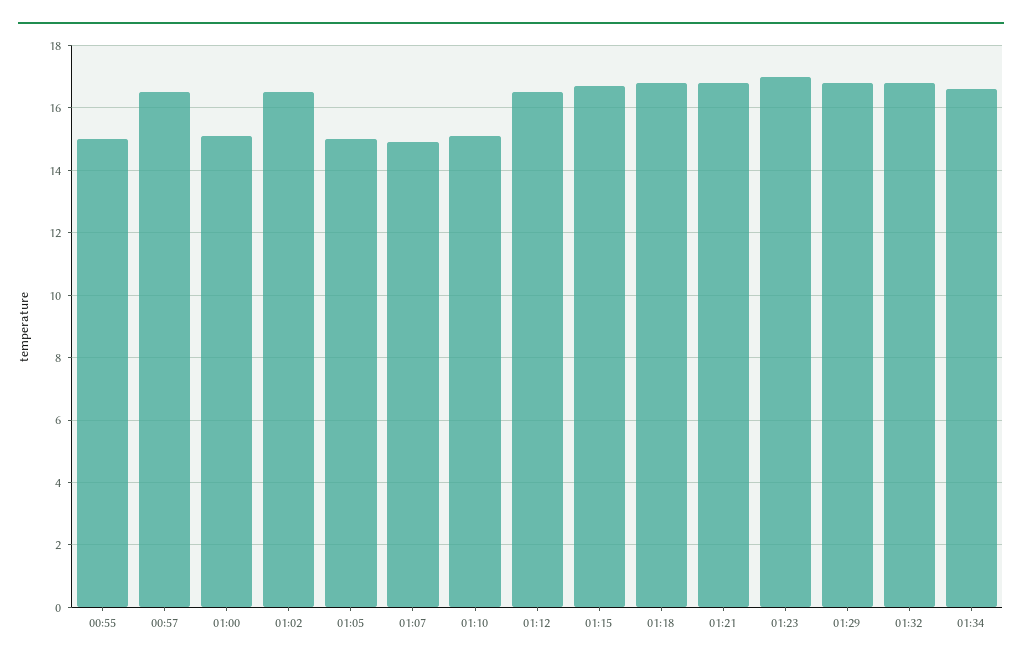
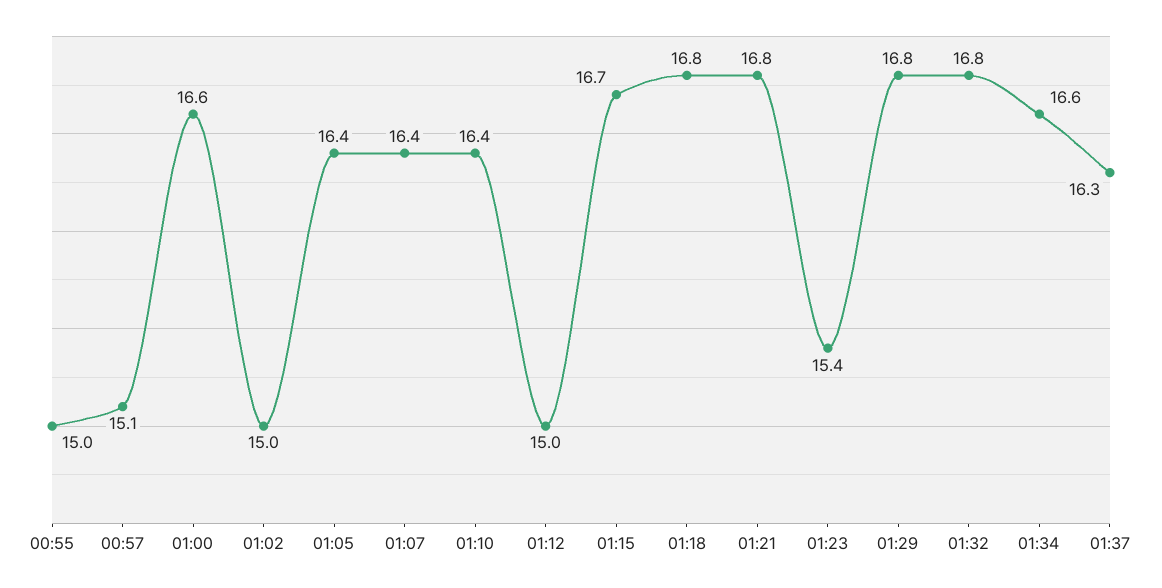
  {
    "00:55": 15,
-   "00:57": 16.5,
+   "00:57": 15.1,
-   "01:00": 15,
+   "01:00": 16.6,
-   "01:02": 16.5,
+   "01:02": 15,
-   "01:05": 15,
+   "01:05": 16.4,
-   "01:07": 15,
+   "01:07": 16.4,
-   "01:10": 15,
+   "01:10": 16.4,
-   "01:12": 16.5,
+   "01:12": 15,
    "01:15": 16.7,
    "01:18": 16.8,
    "01:21": 16.8,
-   "01:23": 17,
+   "01:23": 15.4,
    "01:29": 16.8,
    "01:32": 16.8,
-   "01:34": 16.6
+   "01:34": 16.6,
+   "01:37": 16.3
  }

